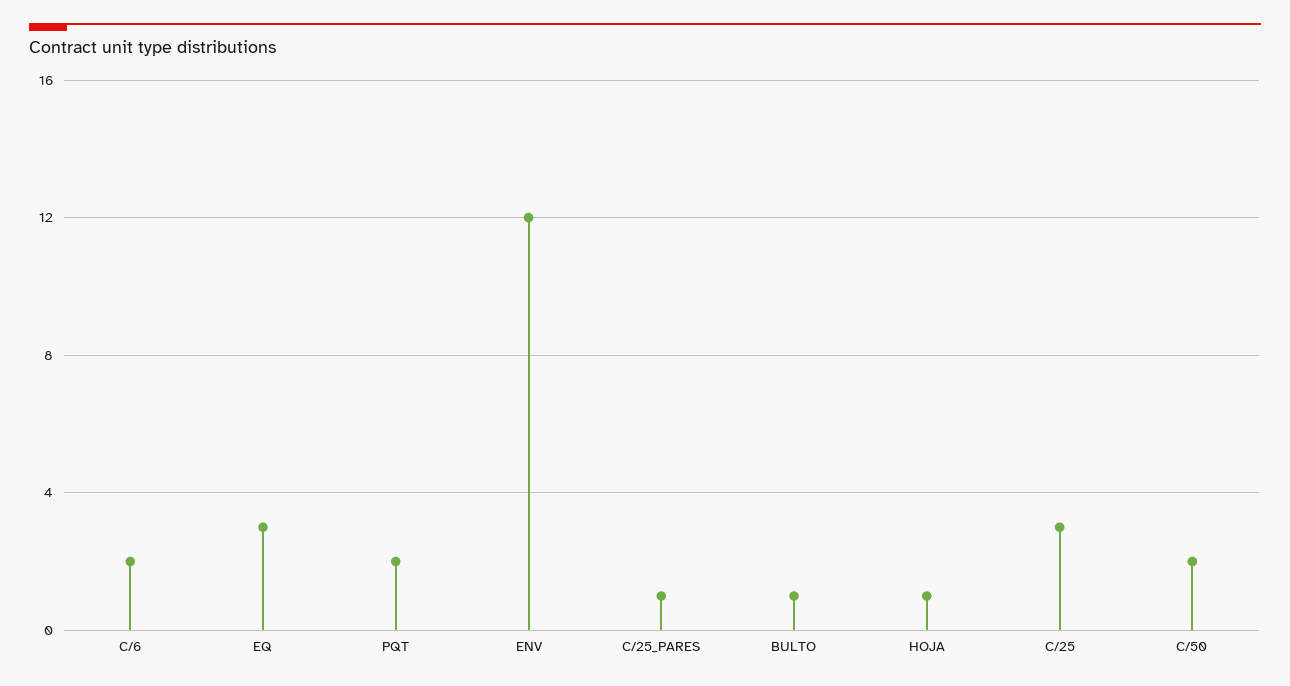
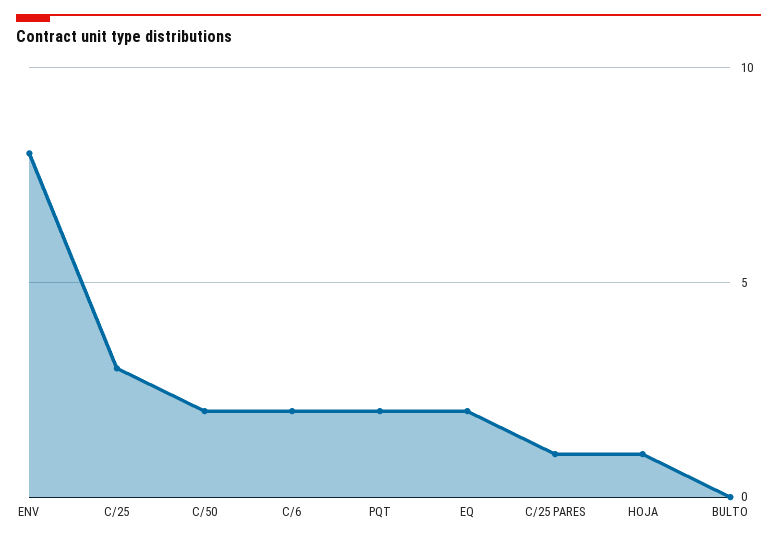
  {
    "C/6": 2,
-   "EQ": 3,
+   "EQ": 2,
    "PQT": 2,
-   "ENV": 12,
+   "ENV": 8,
    "C/25_PARES": 1,
-   "BULTO": 1,
+   "BULTO": 0,
    "HOJA": 1,
    "C/25": 3,
    "C/50": 2
  }

